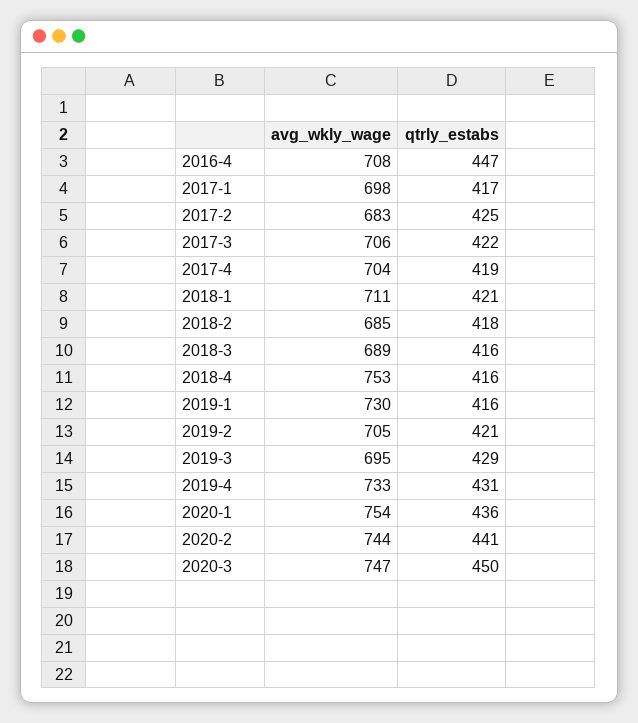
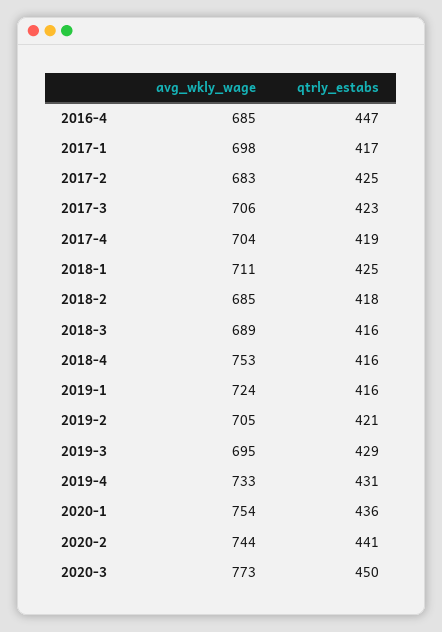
  {
    "avg_wkly_wage": {
-     "2016-4": 708,
+     "2016-4": 685,
      "2017-1": 698,
      "2017-2": 683,
      "2017-3": 706,
      "2017-4": 704,
      "2018-1": 711,
      "2018-2": 685,
      "2018-3": 689,
      "2018-4": 753,
-     "2019-1": 730,
+     "2019-1": 724,
      "2019-2": 705,
      "2019-3": 695,
      "2019-4": 733,
      "2020-1": 754,
      "2020-2": 744,
-     "2020-3": 747
+     "2020-3": 773
    },
    "qtrly_estabs": {
      "2016-4": 447,
      "2017-1": 417,
      "2017-2": 425,
-     "2017-3": 422,
+     "2017-3": 423,
      "2017-4": 419,
-     "2018-1": 421,
+     "2018-1": 425,
      "2018-2": 418,
      "2018-3": 416,
      "2018-4": 416,
      "2019-1": 416,
      "2019-2": 421,
      "2019-3": 429,
      "2019-4": 431,
      "2020-1": 436,
      "2020-2": 441,
      "2020-3": 450
    }
  }

